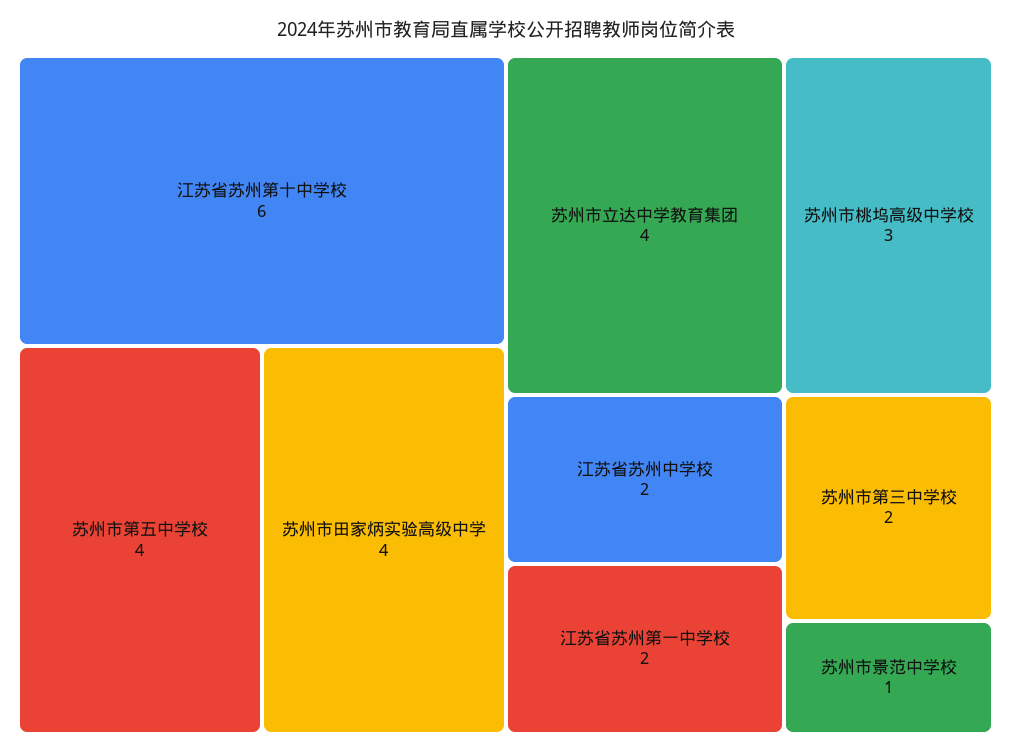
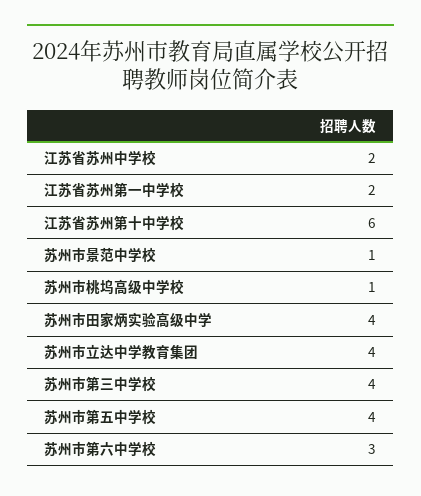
  {
    "江苏省苏州第十中学校": 6,
    "苏州市第五中学校": 4,
    "苏州市田家炳实验高级中学": 4,
    "苏州市立达中学教育集团": 4,
-   "苏州市桃坞高级中学校": 3,
+   "苏州市桃坞高级中学校": 1,
    "江苏省苏州中学校": 2,
    "江苏省苏州第一中学校": 2,
-   "苏州市第三中学校": 2,
+   "苏州市第三中学校": 4,
-   "苏州市景范中学校": 1
+   "苏州市景范中学校": 1,
+   "苏州市第六中学校": 3
  }

